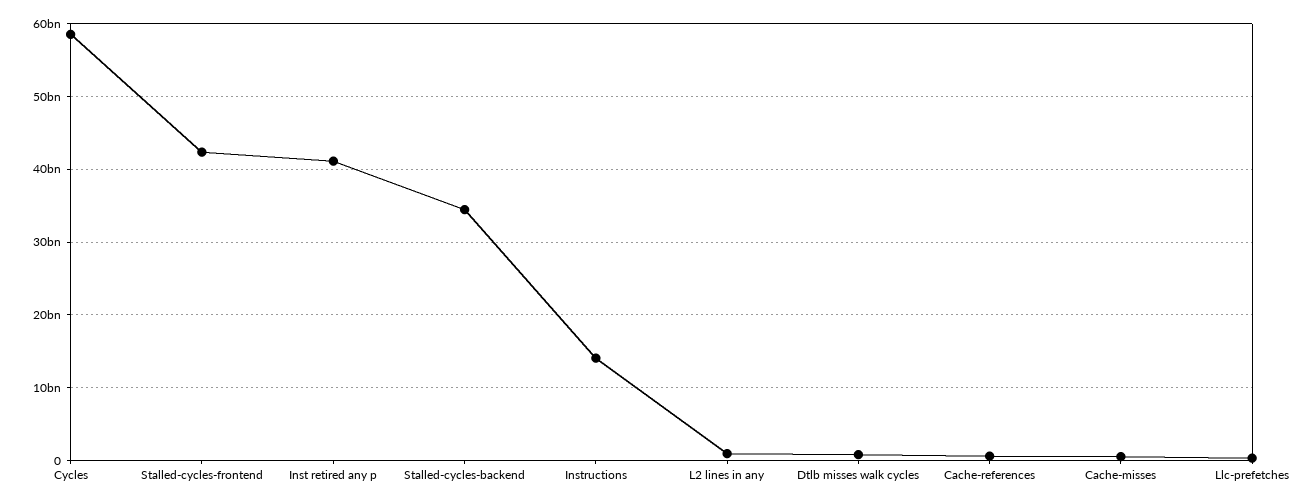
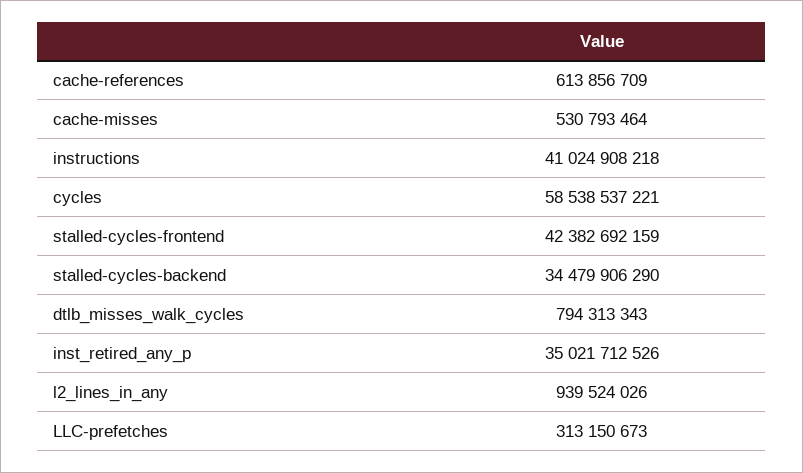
  {
    "Cycles": 58538537221,
    "Stalled-cycles-frontend": 42382692159,
-   "Inst retired any p": 41000000000,
+   "Inst retired any p": 35021712526,
    "Stalled-cycles-backend": 34479906290,
-   "Instructions": 14000000000,
+   "Instructions": 41024908218,
    "L2 lines in any": 939524026,
    "Dtlb misses walk cycles": 794313343,
    "Cache-references": 613856709,
    "Cache-misses": 530793464,
    "Llc-prefetches": 313150673
  }

